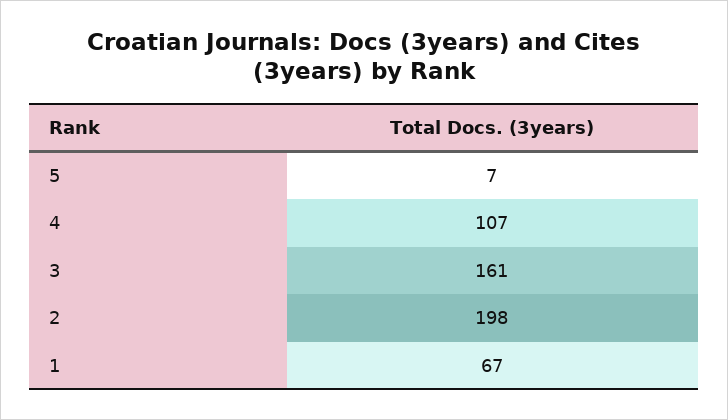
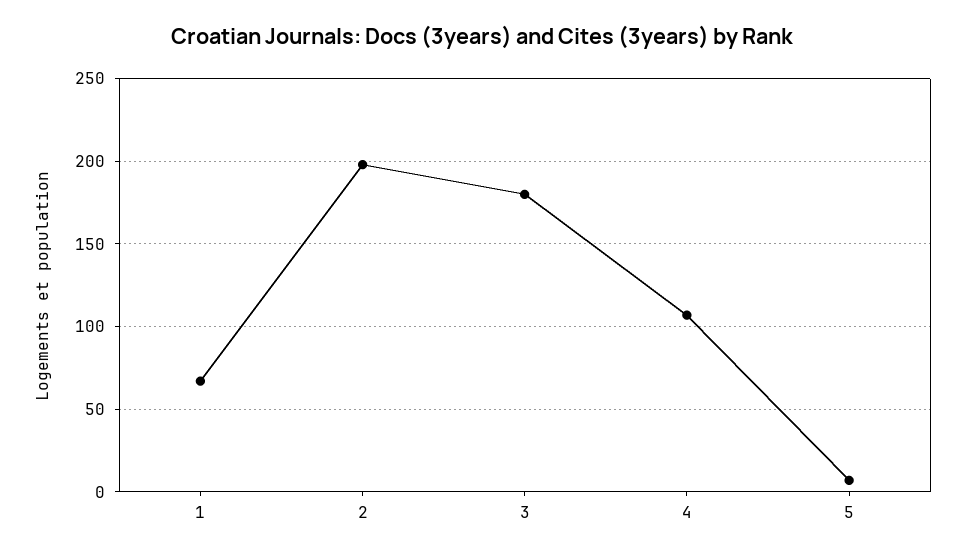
  {
    "5": 7,
    "4": 107,
-   "3": 161,
+   "3": 180,
    "2": 198,
    "1": 67
  }

